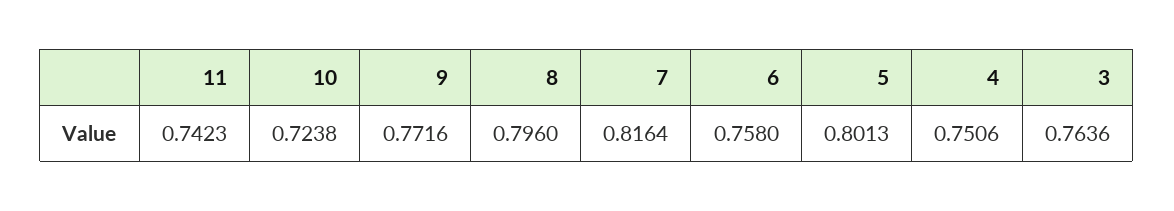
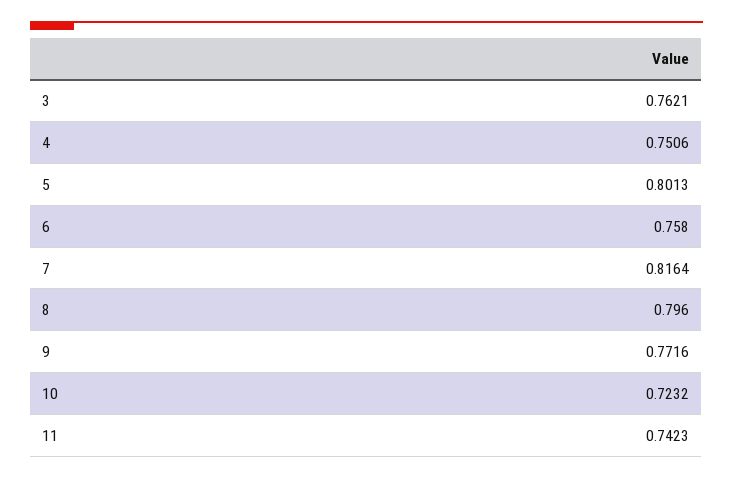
  {
    "11": 0.7423,
-   "10": 0.7238,
+   "10": 0.7232,
    "9": 0.7716,
    "8": 0.796,
    "7": 0.8164,
    "6": 0.758,
    "5": 0.8013,
    "4": 0.7506,
-   "3": 0.7636
+   "3": 0.7621
  }

